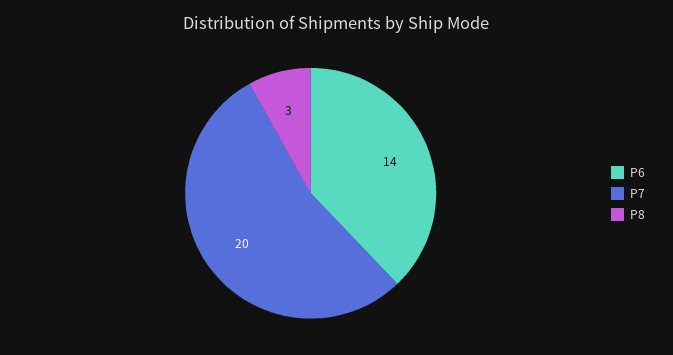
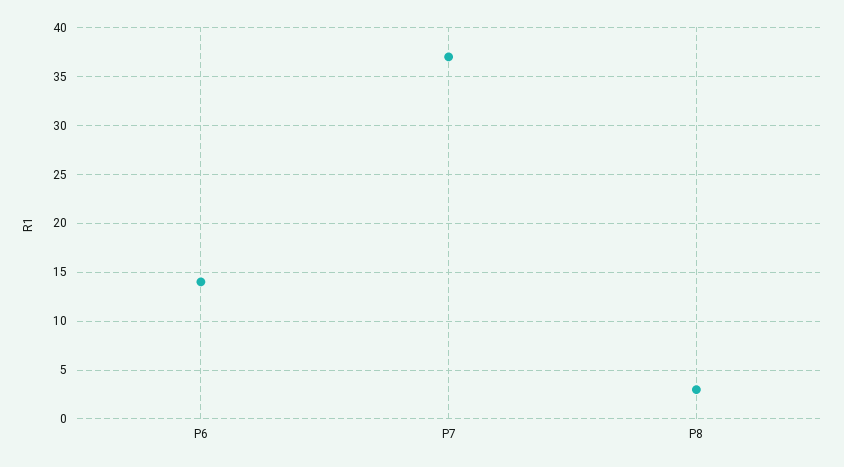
  {
    "P6": 14,
-   "P7": 20,
+   "P7": 37,
    "P8": 3
  }

